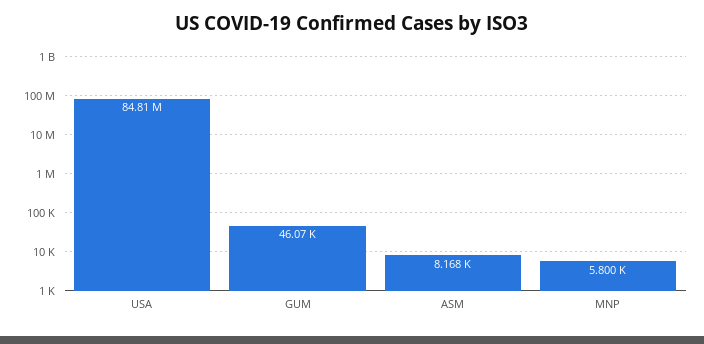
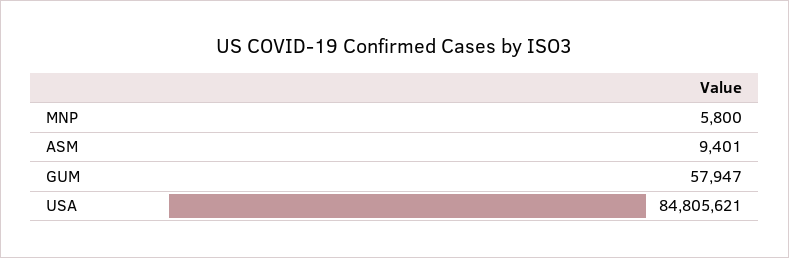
  {
    "USA": 84805621,
-   "GUM": 46070,
+   "GUM": 57947,
-   "ASM": 8168,
+   "ASM": 9401,
    "MNP": 5800
  }

